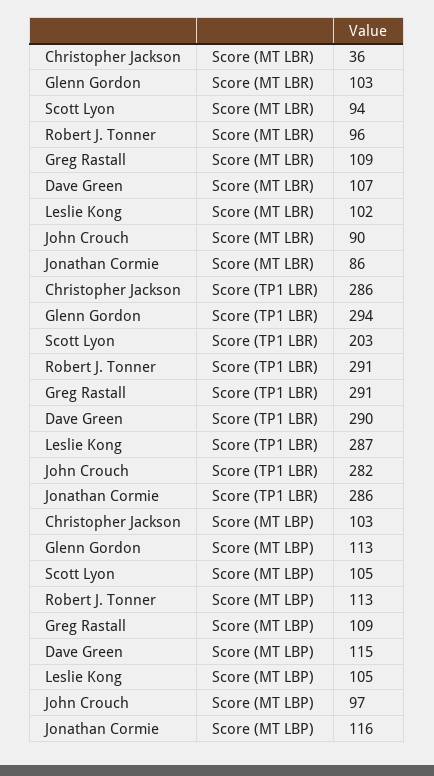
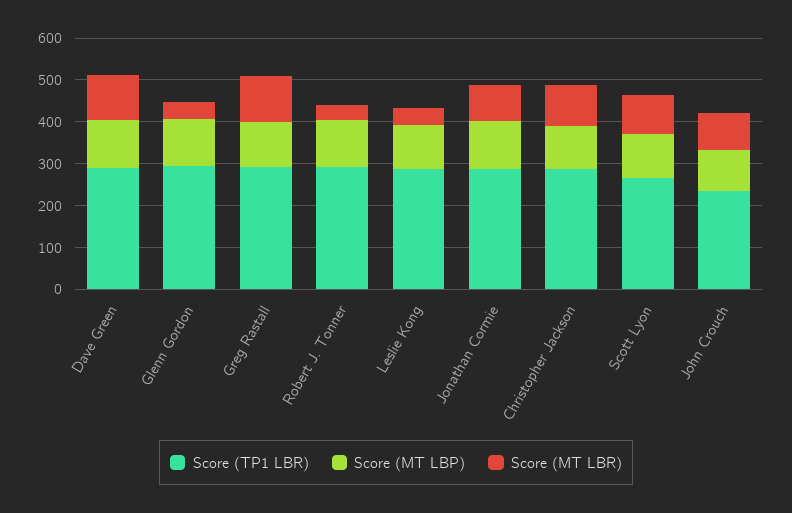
  {
    "Score (MT LBR)": {
-     "Christopher Jackson": 36,
+     "Christopher Jackson": 100,
-     "Glenn Gordon": 103,
+     "Glenn Gordon": 40,
      "Scott Lyon": 94,
-     "Robert J. Tonner": 96,
+     "Robert J. Tonner": 40,
      "Greg Rastall": 109,
      "Dave Green": 107,
-     "Leslie Kong": 102,
+     "Leslie Kong": 40,
      "John Crouch": 90,
      "Jonathan Cormie": 86
    },
    "Score (TP1 LBR)": {
      "Christopher Jackson": 286,
      "Glenn Gordon": 294,
-     "Scott Lyon": 203,
+     "Scott Lyon": 260,
      "Robert J. Tonner": 291,
      "Greg Rastall": 291,
      "Dave Green": 290,
      "Leslie Kong": 287,
-     "John Crouch": 282,
+     "John Crouch": 240,
      "Jonathan Cormie": 286
    },
    "Score (MT LBP)": {
      "Christopher Jackson": 103,
      "Glenn Gordon": 113,
      "Scott Lyon": 105,
      "Robert J. Tonner": 113,
      "Greg Rastall": 109,
      "Dave Green": 115,
      "Leslie Kong": 105,
      "John Crouch": 97,
      "Jonathan Cormie": 116
    }
  }

